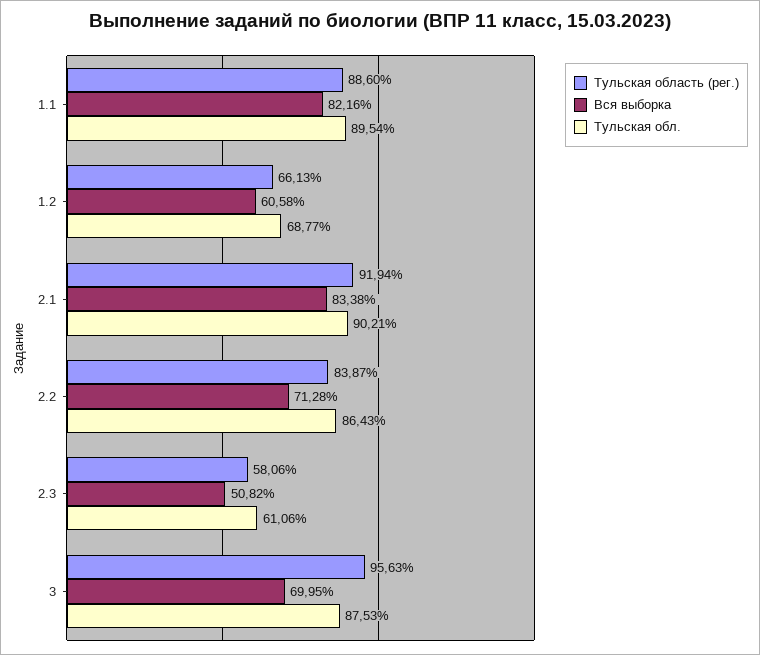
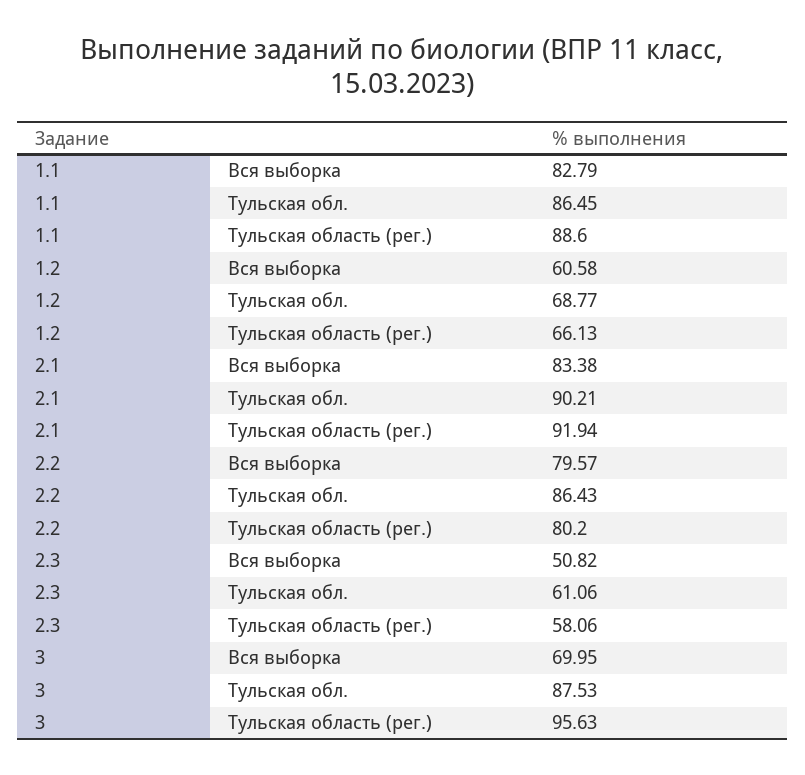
  {
    "Тульская область (рег.)": {
      "1.1": 88.6,
      "1.2": 66.13,
      "2.1": 91.94,
-     "2.2": 83.87,
+     "2.2": 80.2,
      "2.3": 58.06,
      "3": 95.63
    },
    "Вся выборка": {
-     "1.1": 82.16,
+     "1.1": 82.79,
      "1.2": 60.58,
      "2.1": 83.38,
-     "2.2": 71.28,
+     "2.2": 79.57,
      "2.3": 50.82,
      "3": 69.95
    },
    "Тульская обл.": {
-     "1.1": 89.54,
+     "1.1": 86.45,
      "1.2": 68.77,
      "2.1": 90.21,
      "2.2": 86.43,
      "2.3": 61.06,
      "3": 87.53
    }
  }

